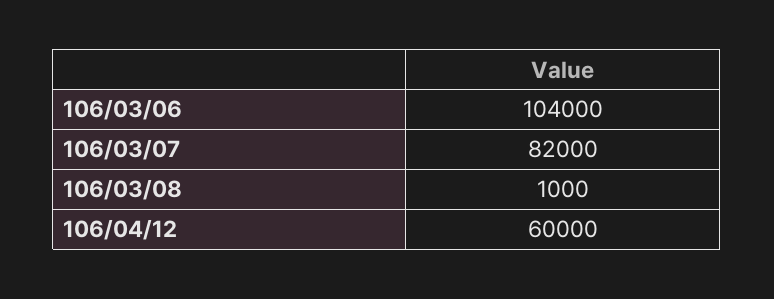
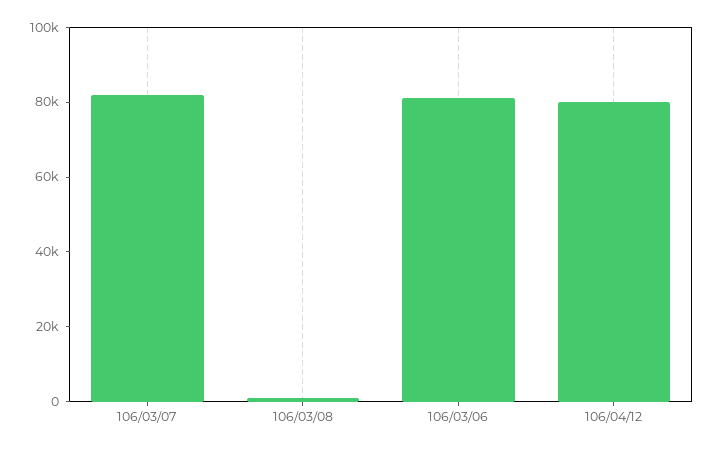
  {
-   "106/03/06": 104000,
+   "106/03/06": 80000,
    "106/03/07": 82000,
    "106/03/08": 1000,
-   "106/04/12": 60000
+   "106/04/12": 80000
  }

